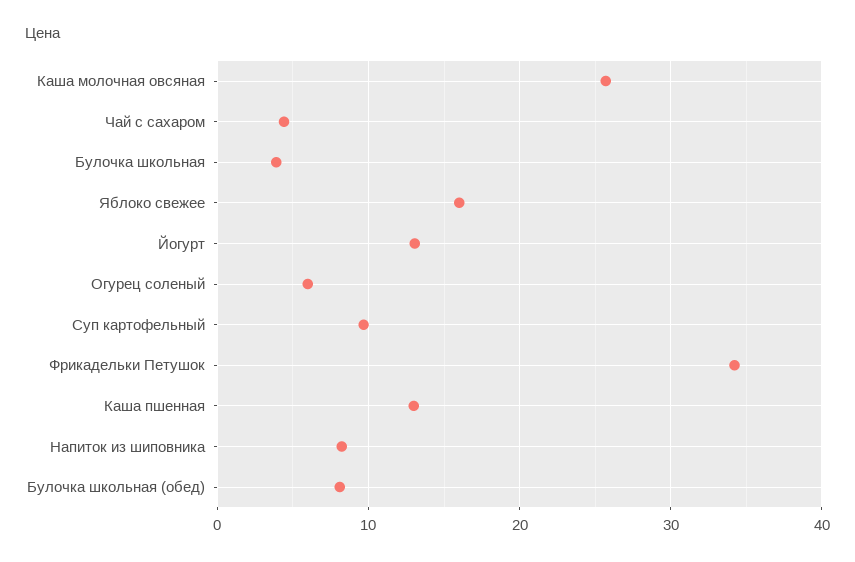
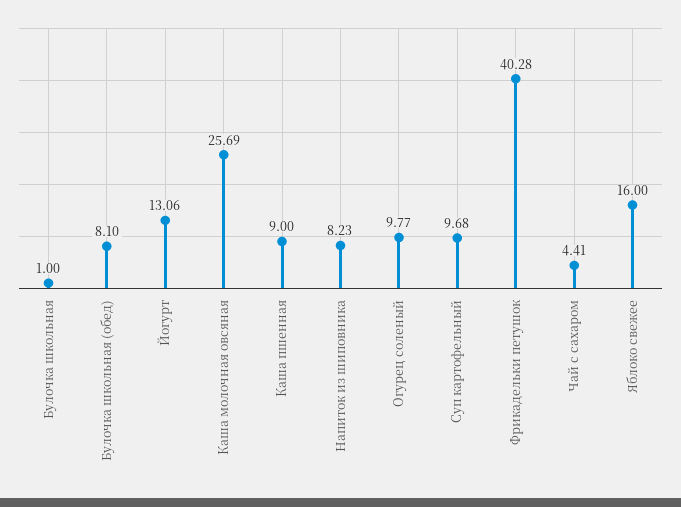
  {
    "Каша молочная овсяная": 25.69,
    "Чай с сахаром": 4.41,
-   "Булочка школьная": 4,
+   "Булочка школьная": 1,
    "Яблоко свежее": 16,
    "Йогурт": 13.06,
-   "Огурец соленый": 6,
+   "Огурец соленый": 9.77,
    "Суп картофельный": 9.68,
-   "Фрикадельки Петушок": 34,
+   "Фрикадельки Петушок": 40.28,
-   "Каша пшенная": 13,
+   "Каша пшенная": 9,
    "Напиток из шиповника": 8.23,
    "Булочка школьная (обед)": 8.1
  }

